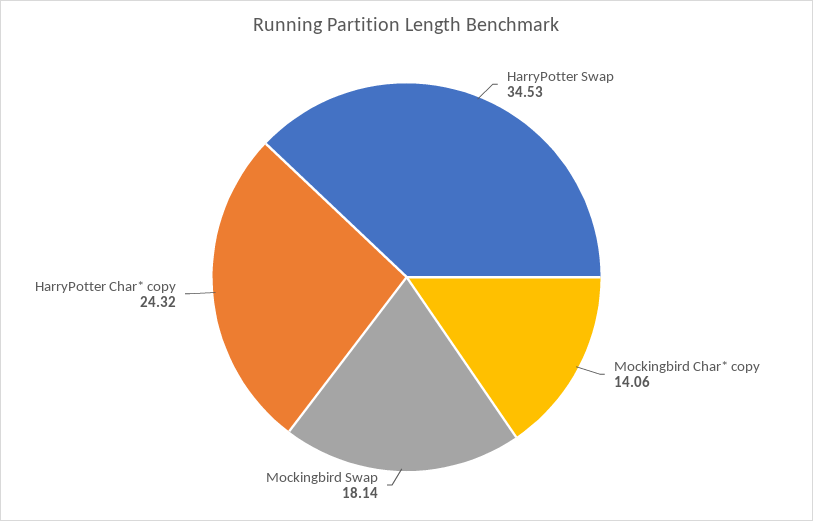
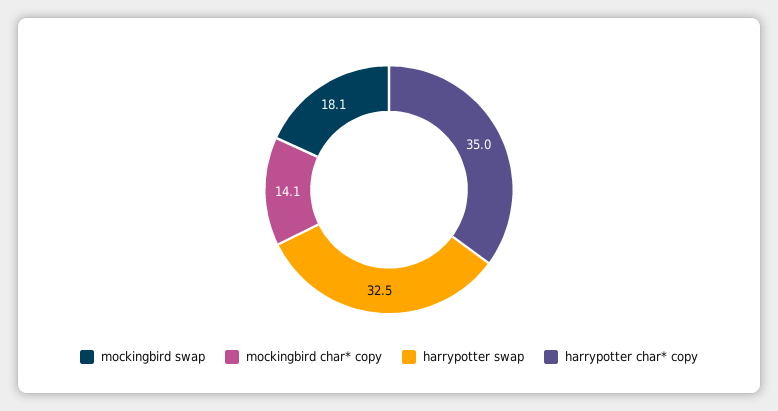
  {
-   "HarryPotter Swap": 34.53,
+   "HarryPotter Swap": 32.5,
    "Mockingbird Char* copy": 14.06,
    "Mockingbird Swap": 18.14,
-   "HarryPotter Char* copy": 24.32
+   "HarryPotter Char* copy": 35
  }

